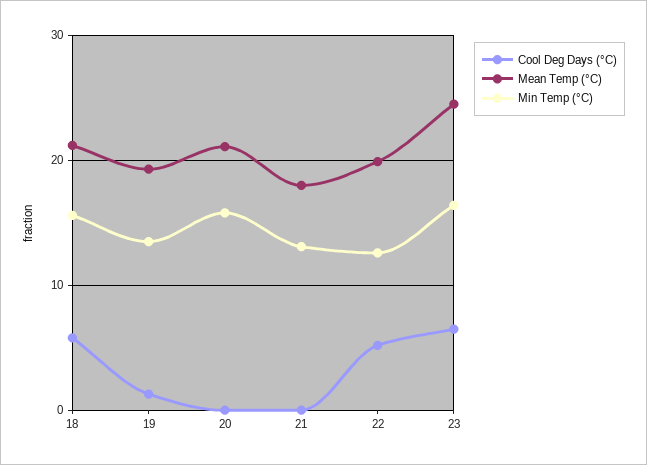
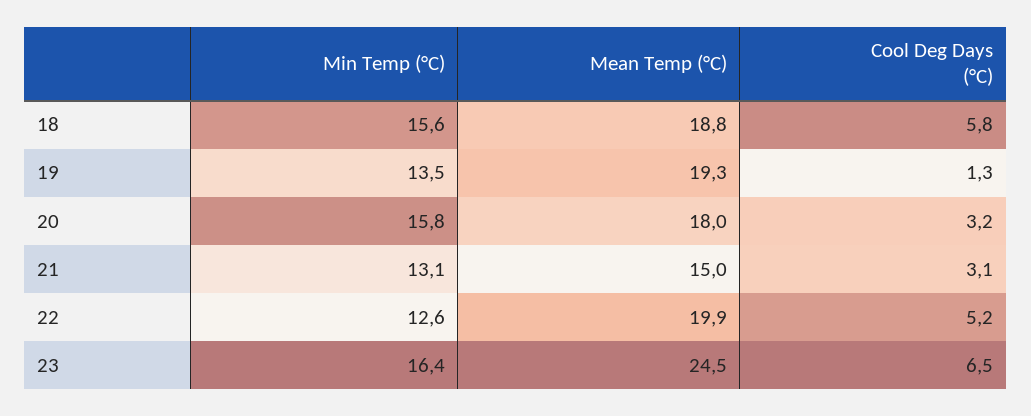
  {
    "Cool Deg Days (°C)": {
      "18": 5.8,
      "19": 1.3,
-     "20": 0,
+     "20": 3.2,
-     "21": 0,
+     "21": 3.1,
      "22": 5.2,
      "23": 6.5
    },
    "Mean Temp (°C)": {
-     "18": 21,
+     "18": 18.8,
      "19": 19.3,
-     "20": 21,
+     "20": 18,
-     "21": 18,
+     "21": 15,
      "22": 19.9,
      "23": 24.5
    },
    "Min Temp (°C)": {
      "18": 15.6,
      "19": 13.5,
      "20": 15.8,
      "21": 13.1,
      "22": 12.6,
      "23": 16.4
    }
  }

